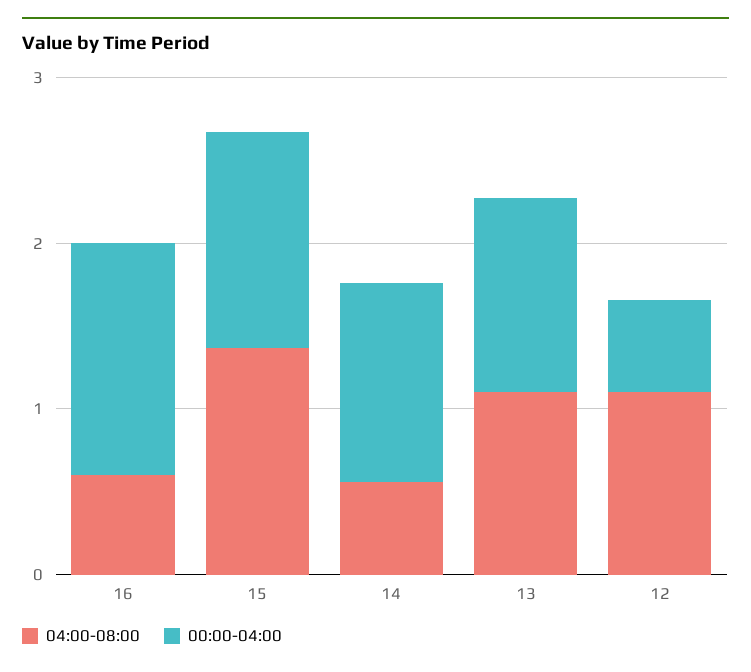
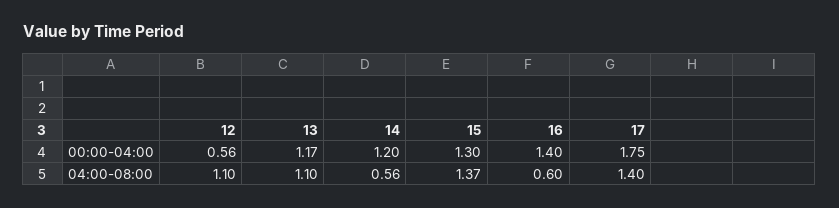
  {
    "04:00-08:00": {
      "16": 0.6,
      "15": 1.37,
      "14": 0.56,
      "13": 1.1,
-     "12": 1.1
+     "12": 1.1,
+     "17": 1.4
    },
    "00:00-04:00": {
      "16": 1.4,
      "15": 1.3,
      "14": 1.2,
      "13": 1.17,
-     "12": 0.56
+     "12": 0.56,
+     "17": 1.75
    }
  }

